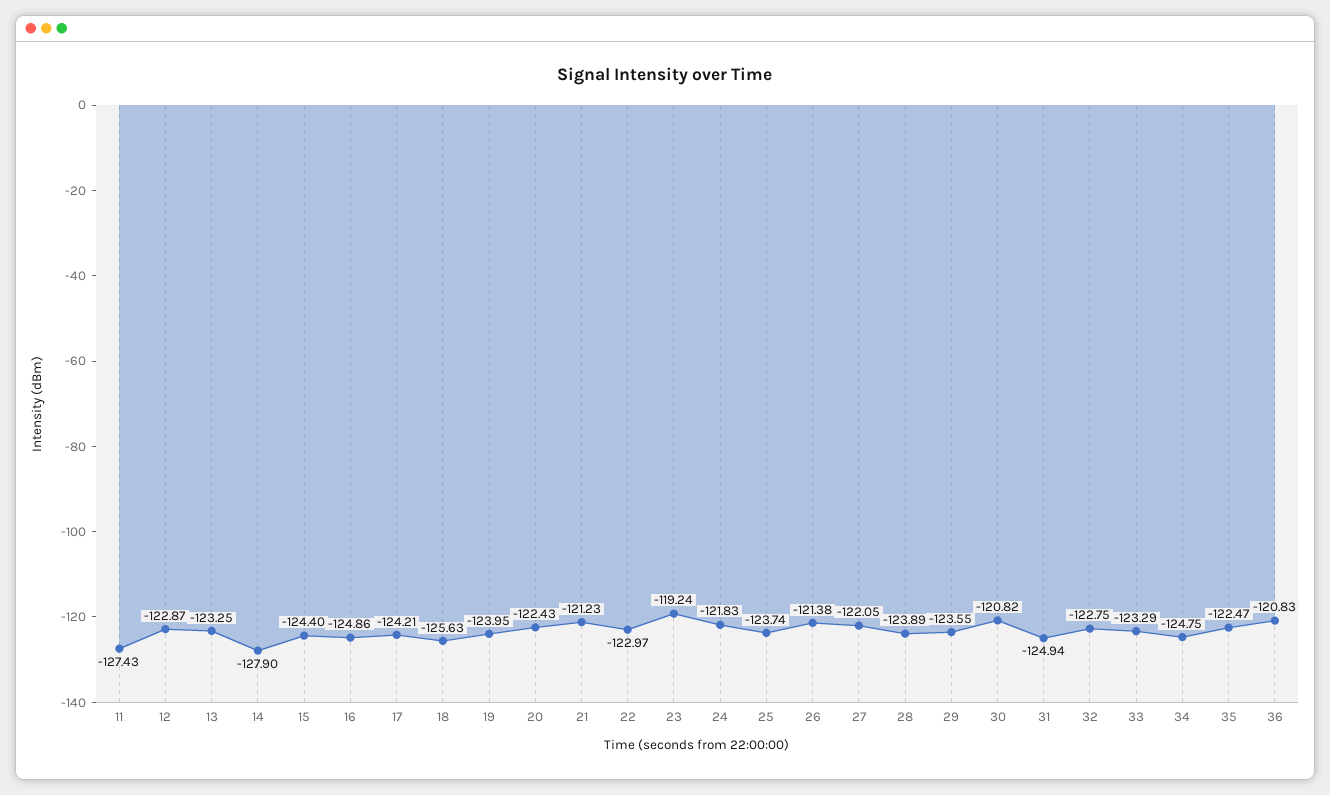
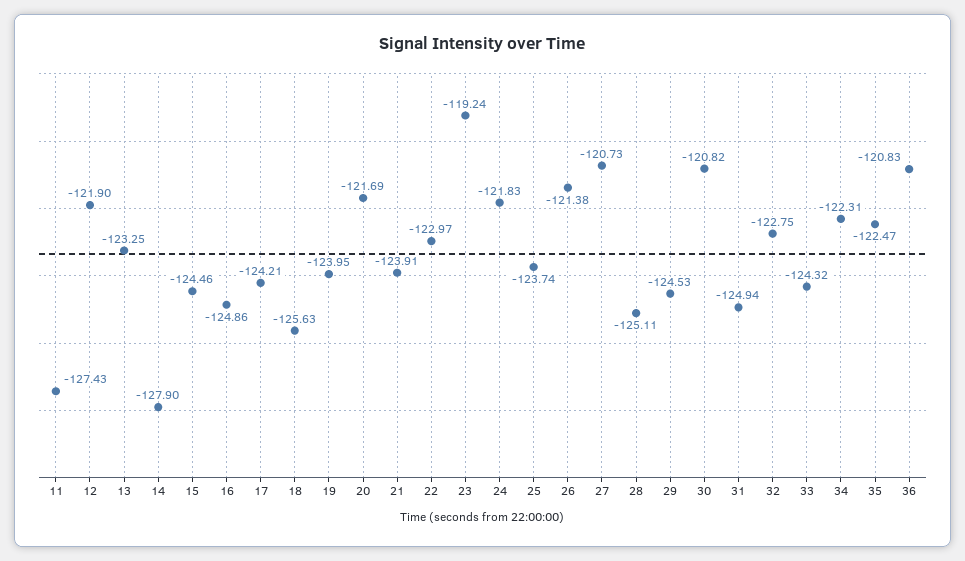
  {
    "11": -127.43,
-   "12": -122.87,
+   "12": -121.9,
    "13": -123.25,
    "14": -127.9,
-   "15": -124.4,
+   "15": -124.46,
    "16": -124.86,
    "17": -124.21,
    "18": -125.63,
    "19": -123.95,
-   "20": -122.43,
+   "20": -121.69,
-   "21": -121.23,
+   "21": -123.91,
    "22": -122.97,
    "23": -119.24,
    "24": -121.83,
    "25": -123.74,
    "26": -121.38,
-   "27": -122.05,
+   "27": -120.73,
-   "28": -123.89,
+   "28": -125.11,
-   "29": -123.55,
+   "29": -124.53,
    "30": -120.82,
    "31": -124.94,
    "32": -122.75,
-   "33": -123.29,
+   "33": -124.32,
-   "34": -124.75,
+   "34": -122.31,
    "35": -122.47,
    "36": -120.83
  }

